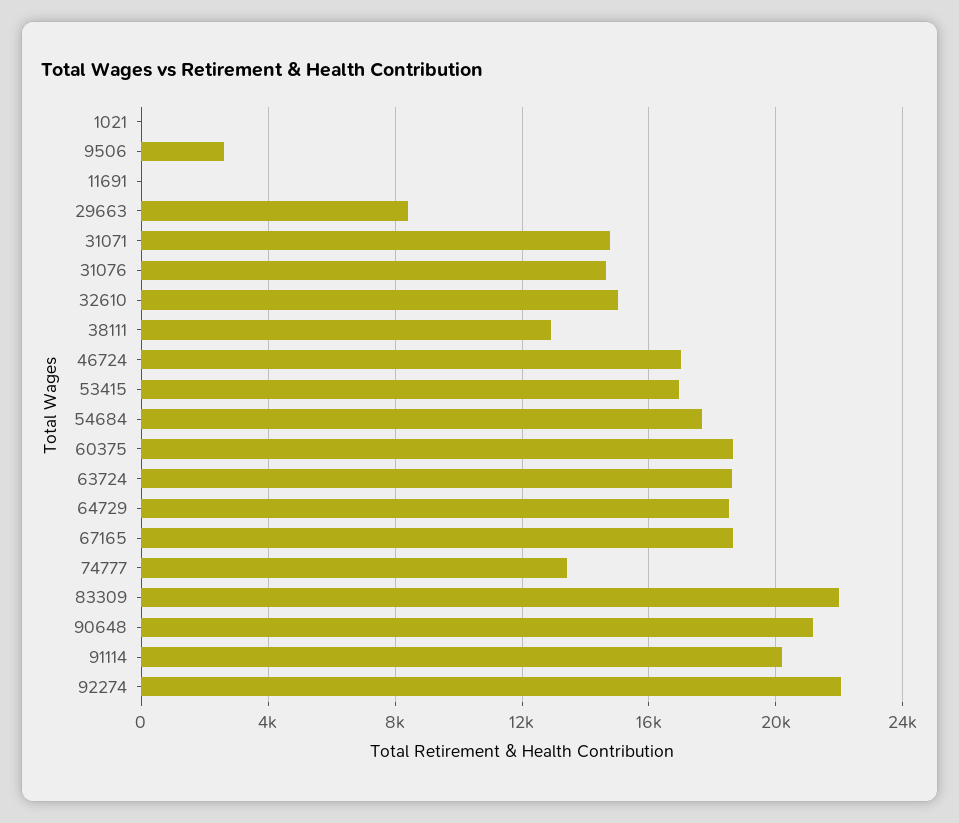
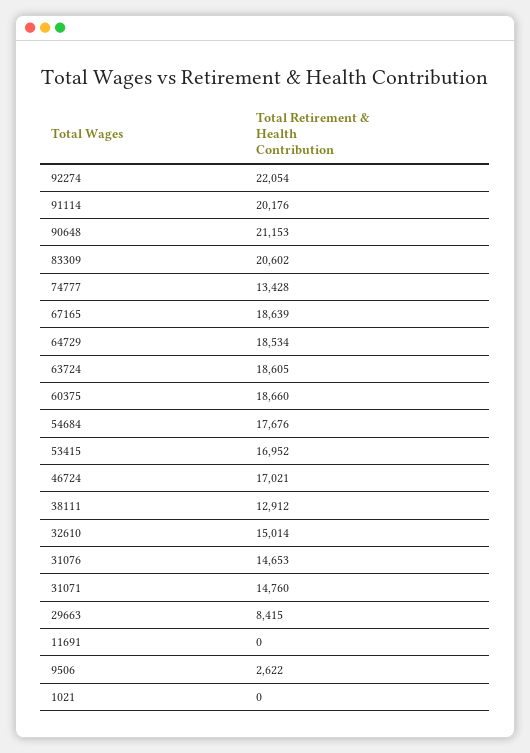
  {
    "1021": 0,
    "9506": 2622,
    "11691": 0,
    "29663": 8415,
    "31071": 14760,
    "31076": 14653,
    "32610": 15014,
    "38111": 12912,
    "46724": 17021,
    "53415": 16952,
    "54684": 17676,
    "60375": 18660,
    "63724": 18605,
    "64729": 18534,
    "67165": 18639,
    "74777": 13428,
-   "83309": 22000,
+   "83309": 20602,
    "90648": 21153,
    "91114": 20176,
    "92274": 22054
  }

